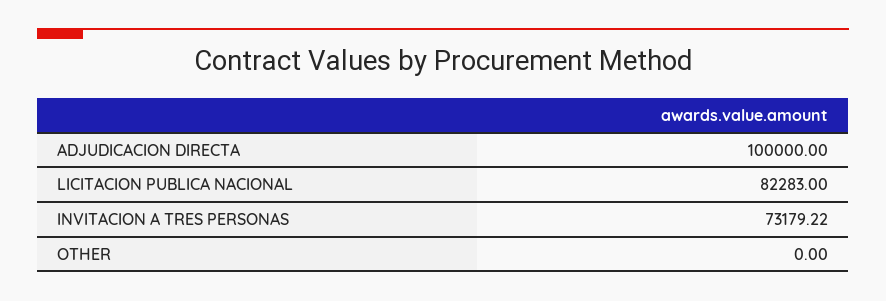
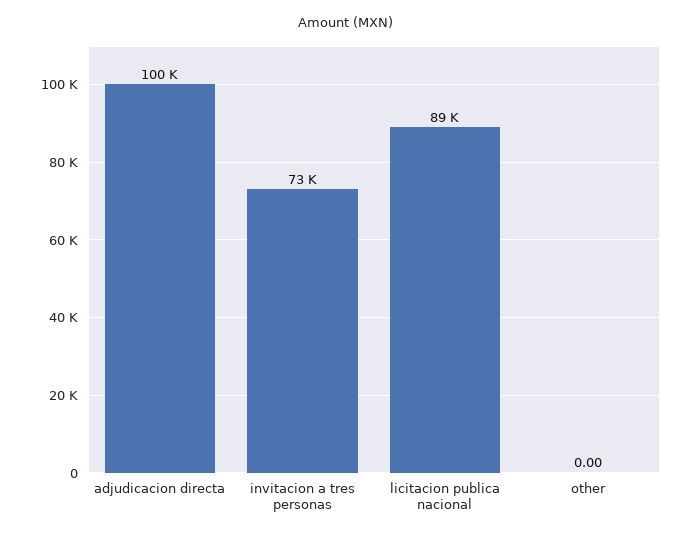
  {
    "ADJUDICACION DIRECTA": 100000,
-   "LICITACION PUBLICA NACIONAL": 82283,
+   "LICITACION PUBLICA NACIONAL": 89000,
    "INVITACION A TRES PERSONAS": 73179.22,
    "OTHER": 0
  }

